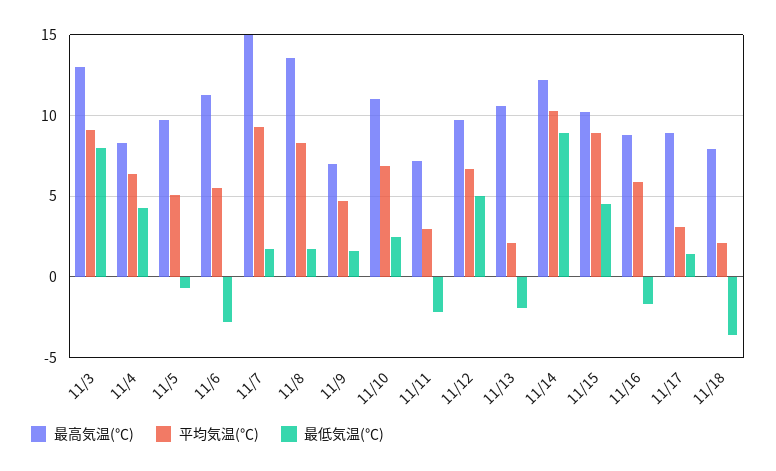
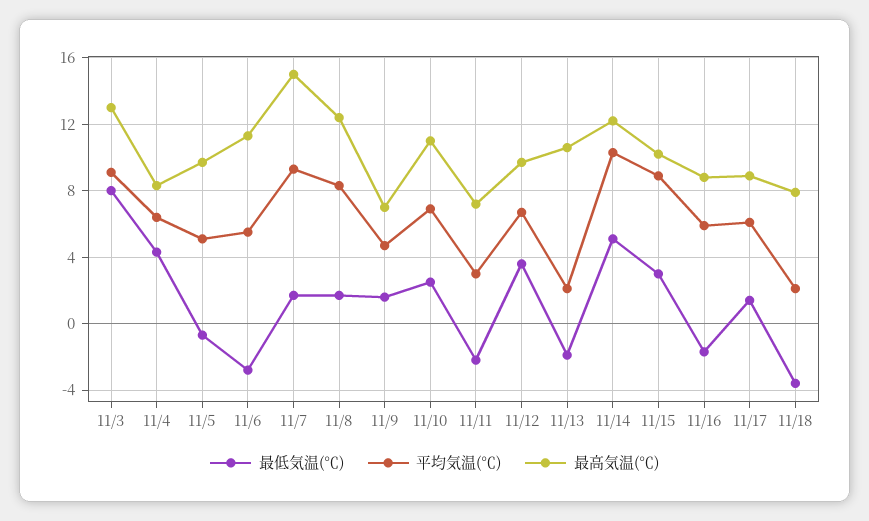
  {
    "最高気温(℃)": {
      "11/3": 13,
      "11/4": 8.5,
      "11/5": 9.5,
      "11/6": 11.5,
      "11/7": 15,
-     "11/8": 13.5,
+     "11/8": 12.5,
      "11/9": 7,
      "11/10": 11,
      "11/11": 7,
      "11/12": 9.5,
      "11/13": 10.5,
      "11/14": 12,
      "11/15": 10,
      "11/16": 9,
      "11/17": 9,
      "11/18": 8
    },
    "平均気温(℃)": {
      "11/3": 9,
      "11/4": 6.5,
      "11/5": 5,
      "11/6": 5.5,
      "11/7": 9.5,
      "11/8": 8.5,
      "11/9": 4.5,
      "11/10": 7,
      "11/11": 3,
      "11/12": 6.5,
      "11/13": 2,
      "11/14": 10.5,
      "11/15": 9,
      "11/16": 6,
-     "11/17": 3,
+     "11/17": 6,
      "11/18": 2
    },
    "最低気温(℃)": {
      "11/3": 8,
      "11/4": 4.5,
      "11/5": -0.5,
      "11/6": -3,
      "11/7": 1.5,
      "11/8": 1.5,
      "11/9": 1.5,
      "11/10": 2.5,
      "11/11": -2,
-     "11/12": 5,
+     "11/12": 3.5,
      "11/13": -2,
-     "11/14": 9,
+     "11/14": 5,
-     "11/15": 4.5,
+     "11/15": 3,
      "11/16": -1.5,
      "11/17": 1.5,
      "11/18": -3.5
    }
  }

